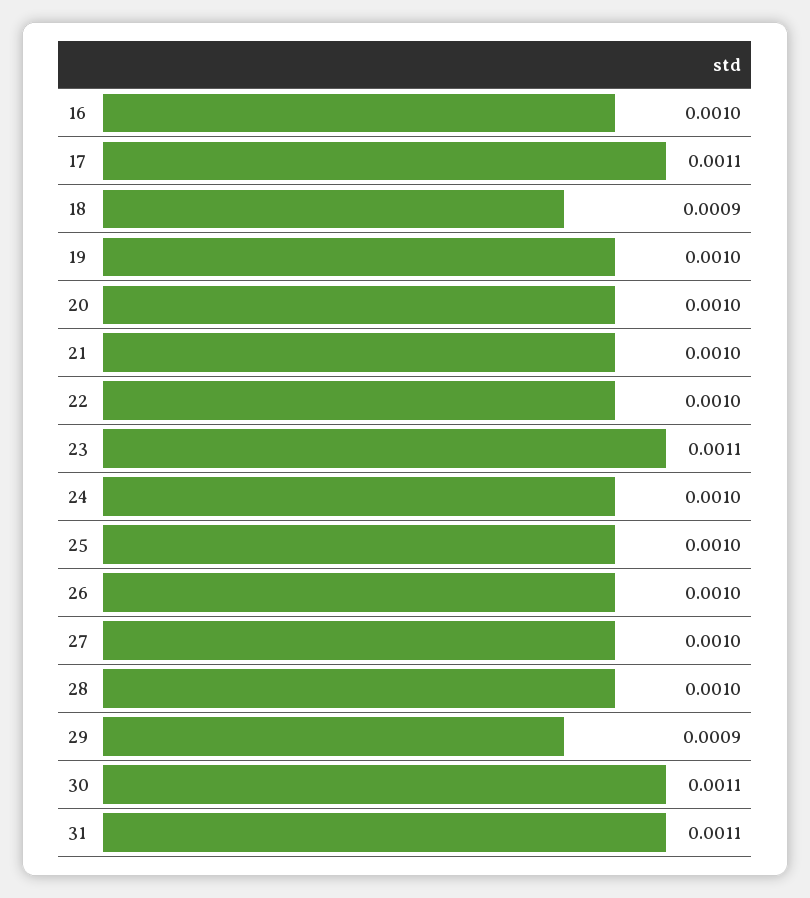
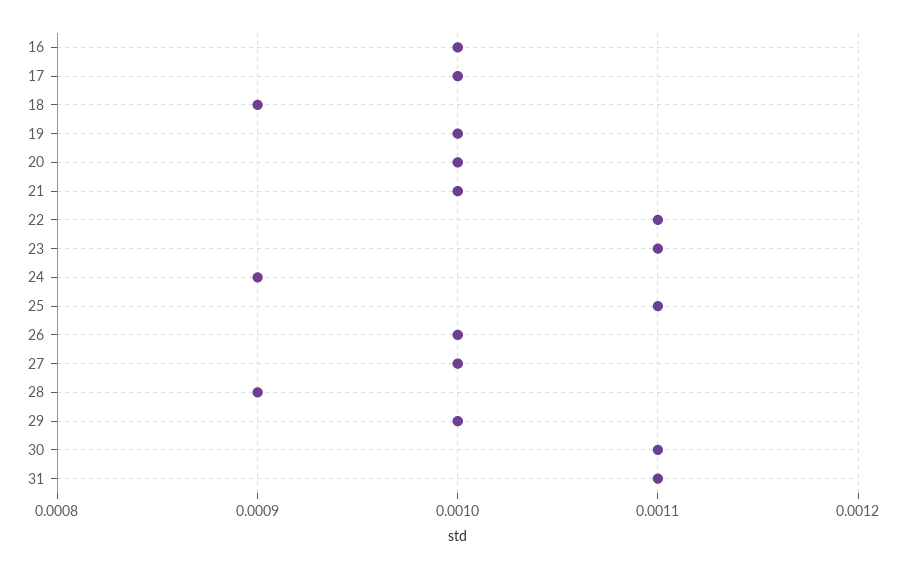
  {
    "16": 0.001,
-   "17": 0.0011,
+   "17": 0.001,
    "18": 0.0009,
    "19": 0.001,
    "20": 0.001,
    "21": 0.001,
-   "22": 0.001,
+   "22": 0.0011,
    "23": 0.0011,
-   "24": 0.001,
+   "24": 0.0009,
-   "25": 0.001,
+   "25": 0.0011,
    "26": 0.001,
    "27": 0.001,
-   "28": 0.001,
+   "28": 0.0009,
-   "29": 0.0009,
+   "29": 0.001,
    "30": 0.0011,
    "31": 0.0011
  }

